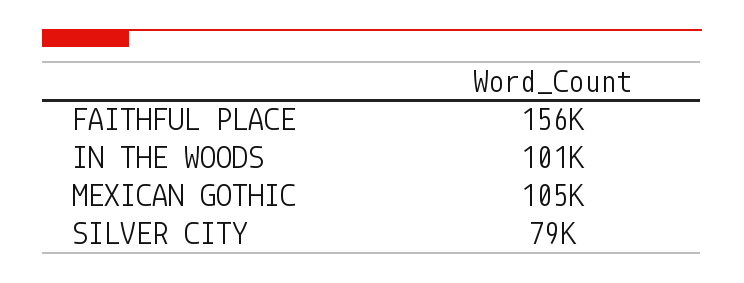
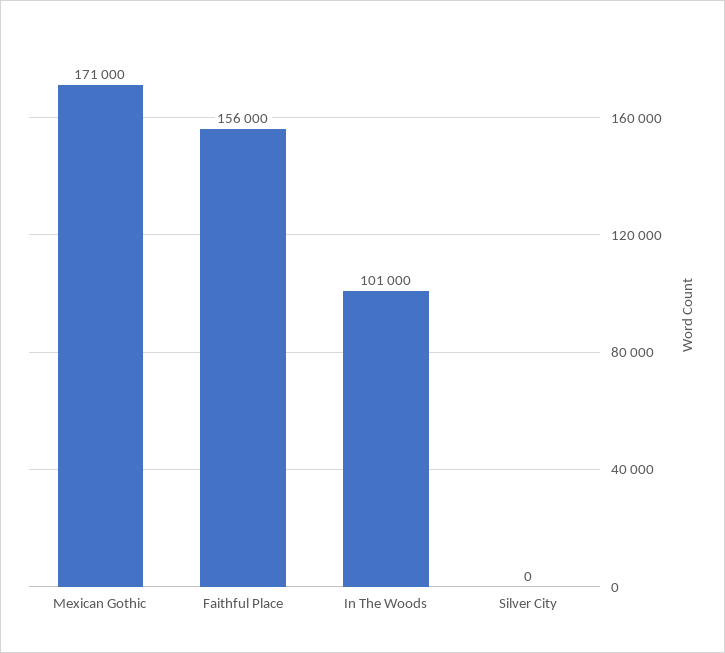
  {
    "FAITHFUL PLACE": 156000,
    "IN THE WOODS": 101000,
-   "MEXICAN GOTHIC": 105000,
+   "MEXICAN GOTHIC": 171000,
-   "SILVER CITY": 79000
+   "SILVER CITY": 0
  }

